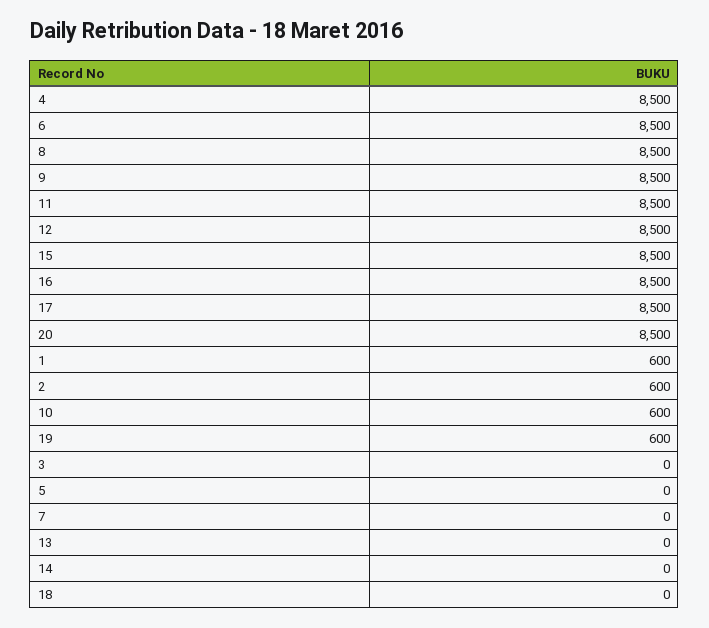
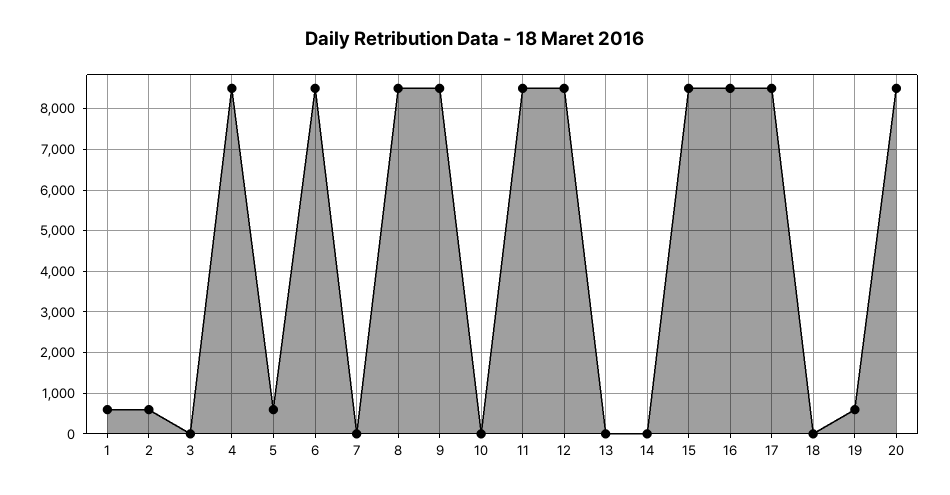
  {
    "4": 8500,
    "6": 8500,
    "8": 8500,
    "9": 8500,
    "11": 8500,
    "12": 8500,
    "15": 8500,
    "16": 8500,
    "17": 8500,
    "20": 8500,
    "1": 600,
    "2": 600,
-   "10": 600,
+   "10": 0,
    "19": 600,
    "3": 0,
-   "5": 0,
+   "5": 600,
    "7": 0,
    "13": 0,
    "14": 0,
    "18": 0
  }

